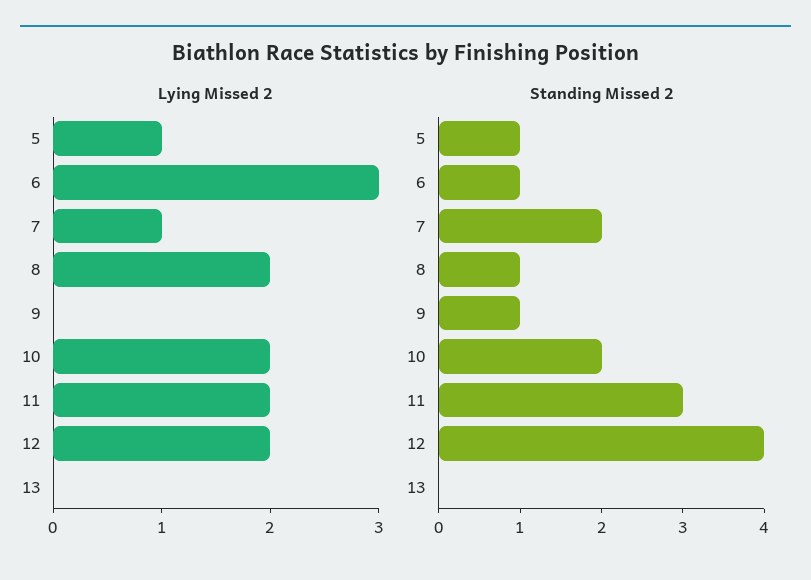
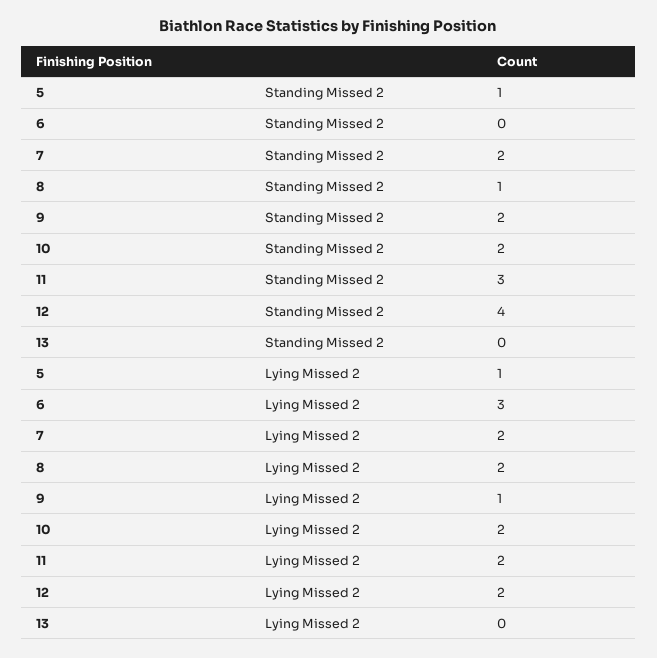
  {
    "Lying Missed 2": {
      "5": 1,
      "6": 3,
-     "7": 1,
+     "7": 2,
      "8": 2,
-     "9": 0,
+     "9": 1,
      "10": 2,
      "11": 2,
      "12": 2,
      "13": 0
    },
    "Standing Missed 2": {
      "5": 1,
-     "6": 1,
+     "6": 0,
      "7": 2,
      "8": 1,
-     "9": 1,
+     "9": 2,
      "10": 2,
      "11": 3,
      "12": 4,
      "13": 0
    }
  }

